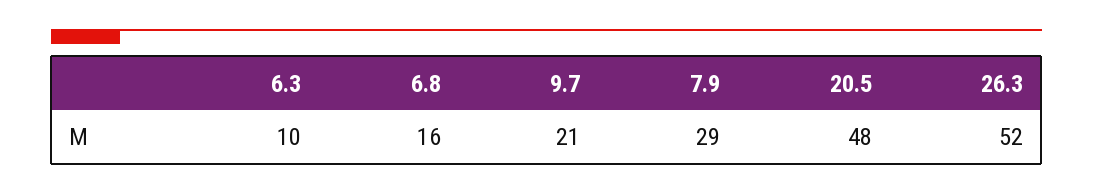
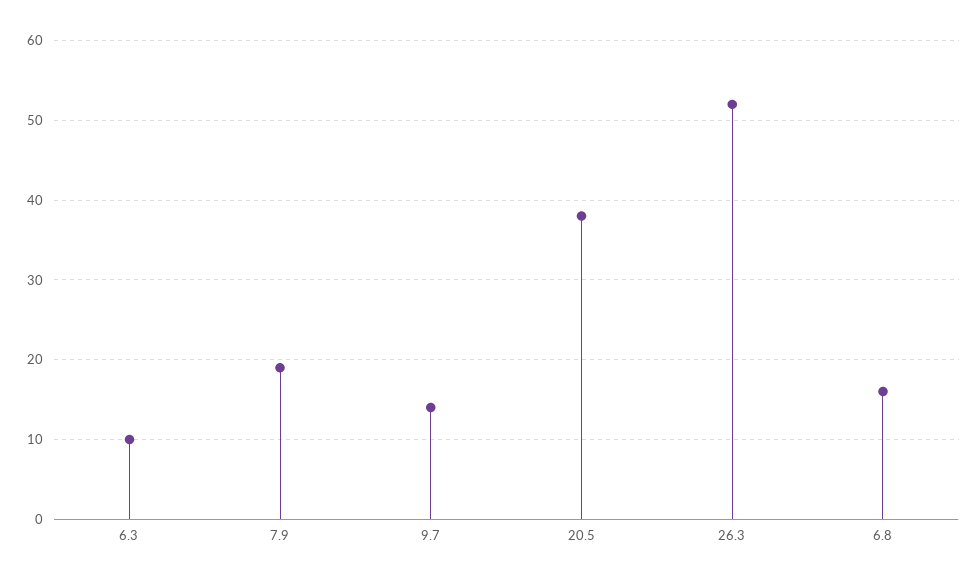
  {
    "6.3": 10,
    "6.8": 16,
-   "9.7": 21,
+   "9.7": 14,
-   "7.9": 29,
+   "7.9": 19,
-   "20.5": 48,
+   "20.5": 38,
    "26.3": 52
  }

